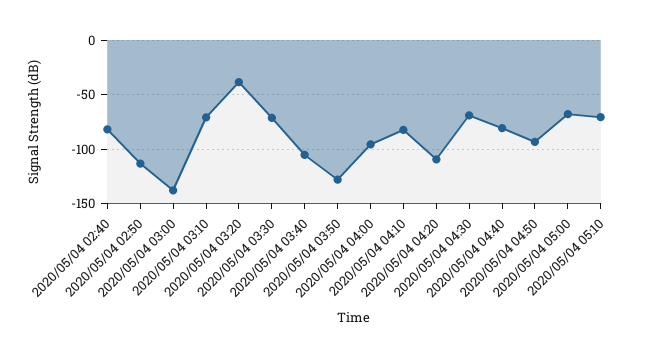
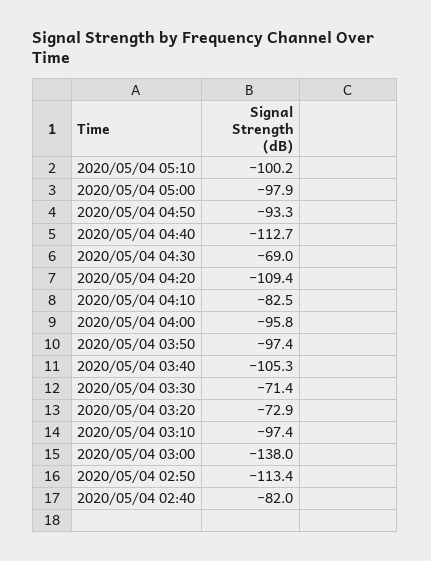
  {
    "2020/05/04 02:40": -82,
    "2020/05/04 02:50": -113.4,
    "2020/05/04 03:00": -138,
-   "2020/05/04 03:10": -70,
+   "2020/05/04 03:10": -97.4,
-   "2020/05/04 03:20": -40,
+   "2020/05/04 03:20": -72.9,
    "2020/05/04 03:30": -71.4,
    "2020/05/04 03:40": -105.3,
-   "2020/05/04 03:50": -130,
+   "2020/05/04 03:50": -97.4,
    "2020/05/04 04:00": -95.8,
    "2020/05/04 04:10": -82.5,
    "2020/05/04 04:20": -109.4,
    "2020/05/04 04:30": -69,
-   "2020/05/04 04:40": -80,
+   "2020/05/04 04:40": -112.7,
    "2020/05/04 04:50": -93.3,
-   "2020/05/04 05:00": -70,
+   "2020/05/04 05:00": -97.9,
-   "2020/05/04 05:10": -70
+   "2020/05/04 05:10": -100.2
  }

